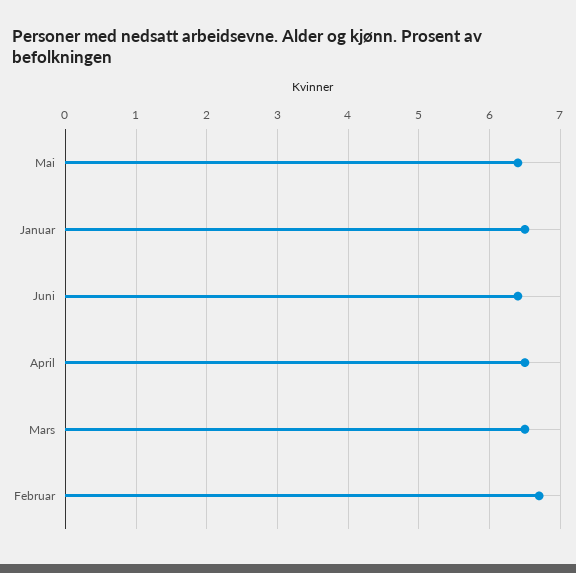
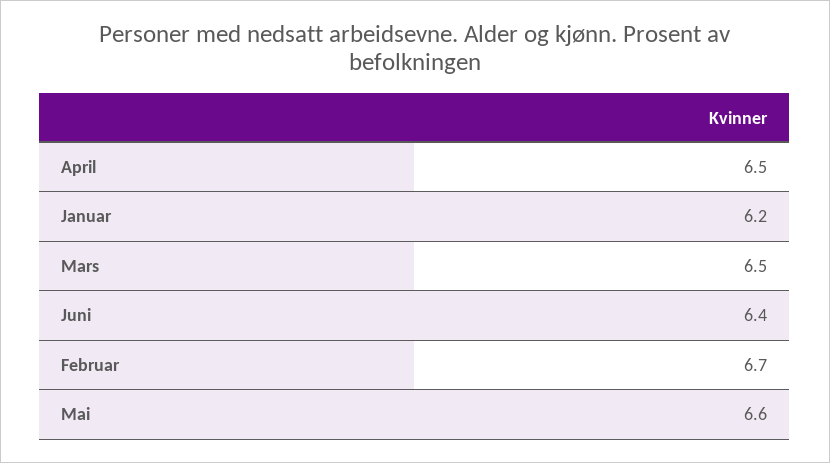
  {
-   "Mai": 6.4,
+   "Mai": 6.6,
-   "Januar": 6.5,
+   "Januar": 6.2,
    "Juni": 6.4,
    "April": 6.5,
    "Mars": 6.5,
    "Februar": 6.7
  }

